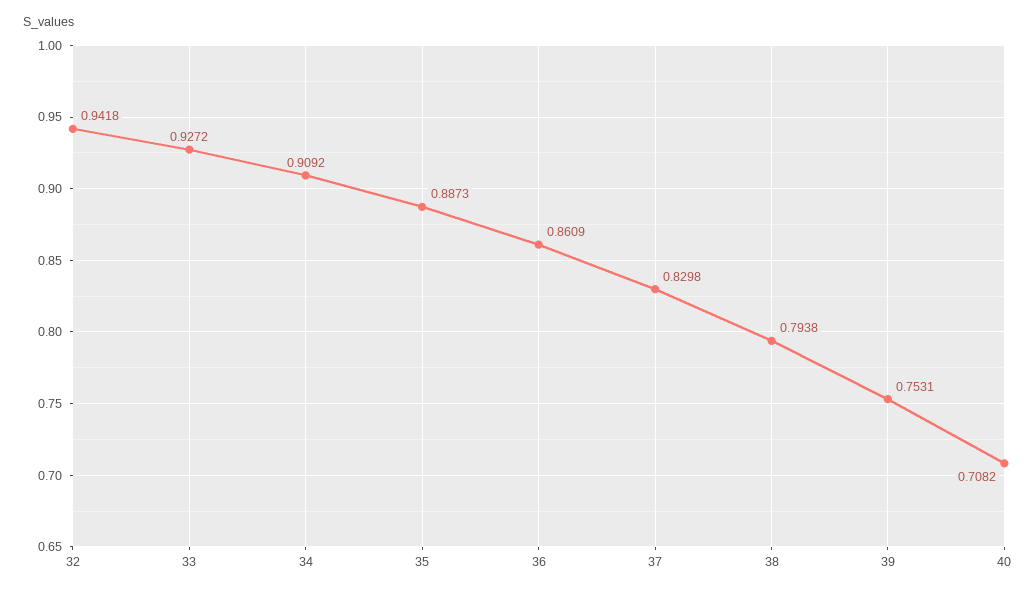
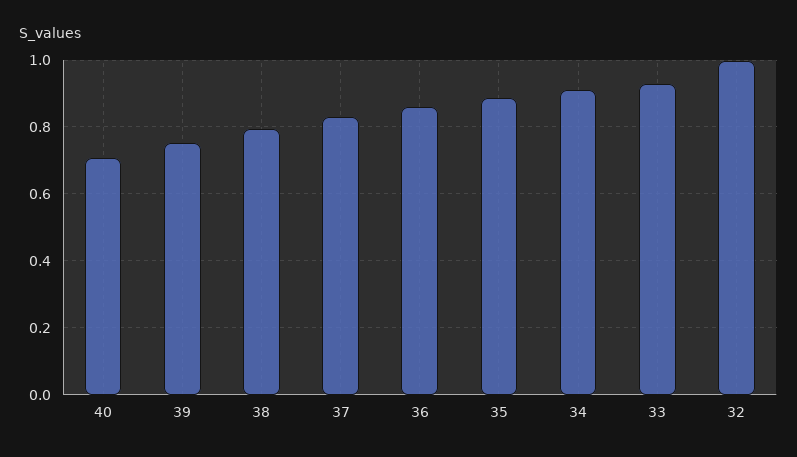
  {
-   "32": 0.9418,
+   "32": 1,
    "33": 0.9272,
    "34": 0.9092,
    "35": 0.8873,
    "36": 0.8609,
    "37": 0.8298,
    "38": 0.7938,
    "39": 0.7531,
    "40": 0.7082
  }

